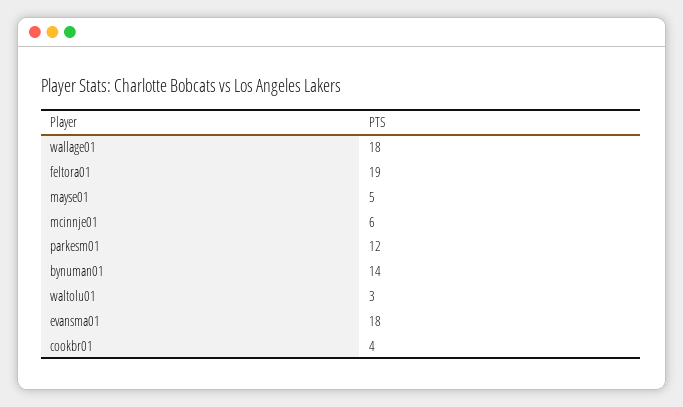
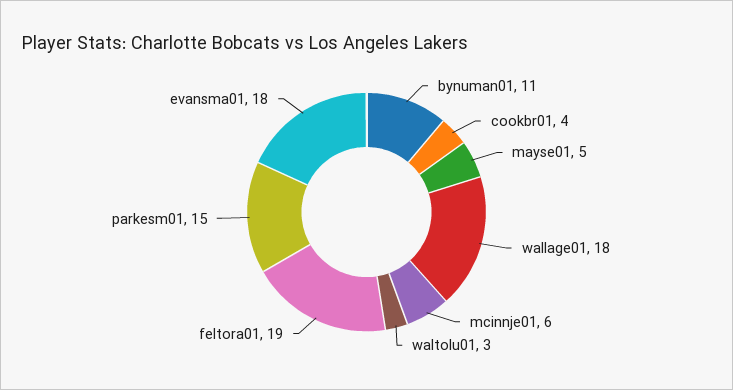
  {
    "wallage01": 18,
    "feltora01": 19,
    "mayse01": 5,
    "mcinnje01": 6,
-   "parkesm01": 12,
+   "parkesm01": 15,
-   "bynuman01": 14,
+   "bynuman01": 11,
    "waltolu01": 3,
    "evansma01": 18,
    "cookbr01": 4
  }

